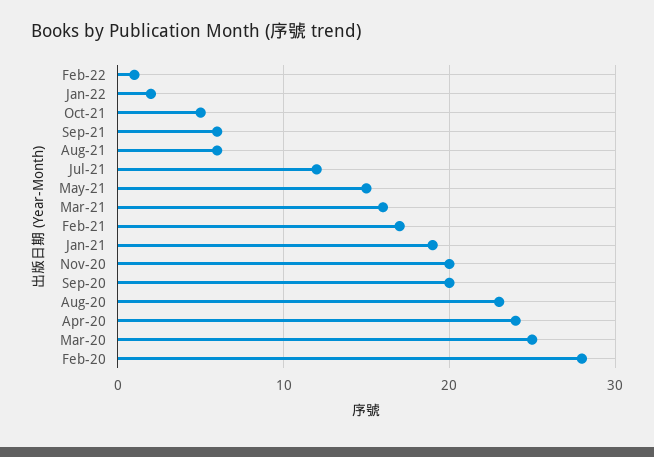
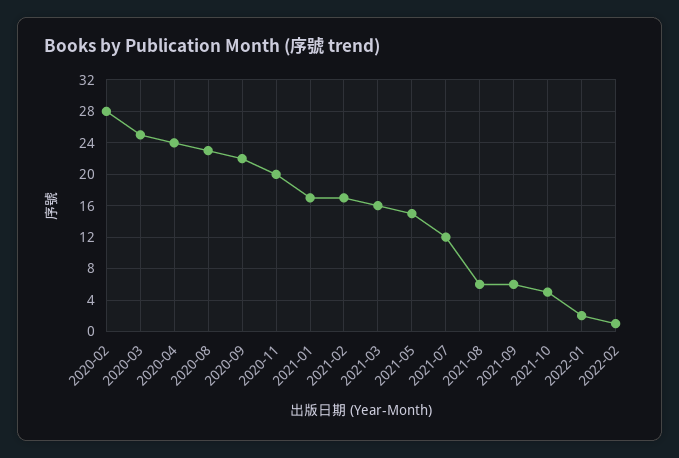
  {
    "Feb-22": 1,
    "Jan-22": 2,
    "Oct-21": 5,
    "Sep-21": 6,
    "Aug-21": 6,
    "Jul-21": 12,
    "May-21": 15,
    "Mar-21": 16,
    "Feb-21": 17,
-   "Jan-21": 19,
+   "Jan-21": 17,
    "Nov-20": 20,
-   "Sep-20": 20,
+   "Sep-20": 22,
    "Aug-20": 23,
    "Apr-20": 24,
    "Mar-20": 25,
    "Feb-20": 28
  }

